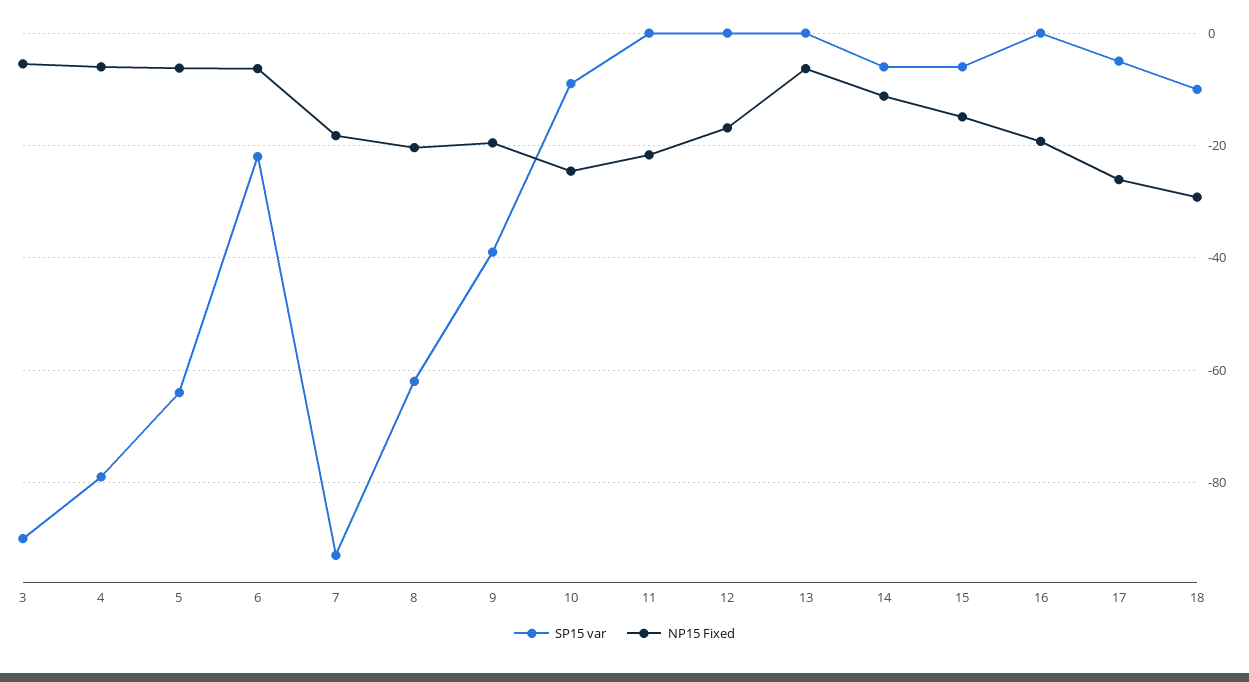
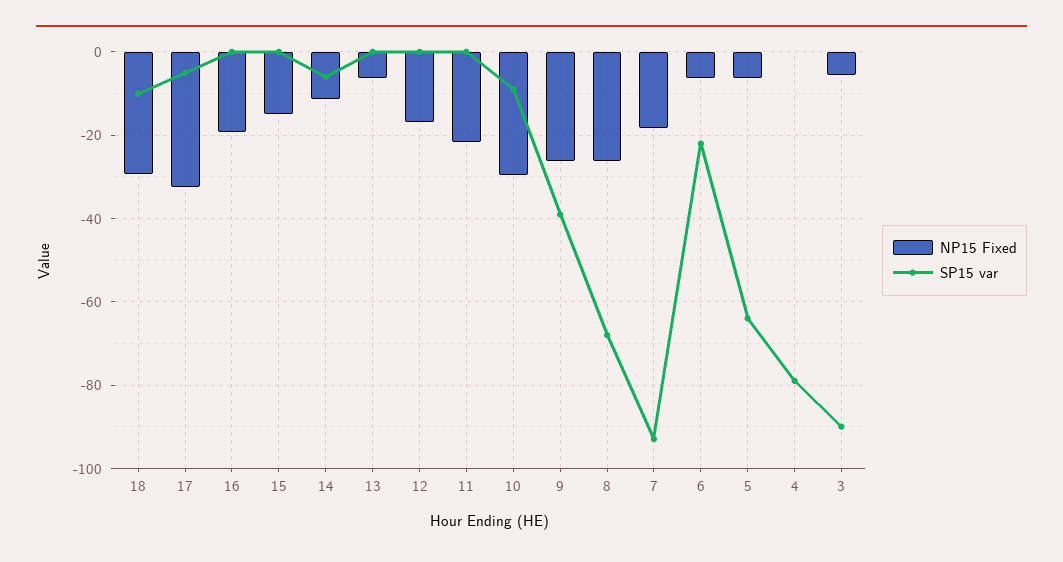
  {
    "SP15 var": {
      "3": -90,
      "4": -80,
      "5": -64,
      "6": -22,
      "7": -94,
-     "8": -62,
+     "8": -68,
      "9": -40,
      "10": -10,
      "11": 0,
      "12": 0,
      "13": 0,
      "14": -6,
-     "15": -6,
+     "15": 0,
      "16": 0,
      "17": -6,
      "18": -10
    },
    "NP15 Fixed": {
      "3": -6,
-     "4": -6,
+     "4": 0,
      "5": -6,
      "6": -6,
      "7": -18,
-     "8": -20,
+     "8": -26,
-     "9": -20,
+     "9": -26,
-     "10": -24,
+     "10": -30,
      "11": -22,
      "12": -16,
      "13": -6,
      "14": -12,
      "15": -14,
      "16": -20,
-     "17": -26,
+     "17": -32,
      "18": -30
    }
  }

